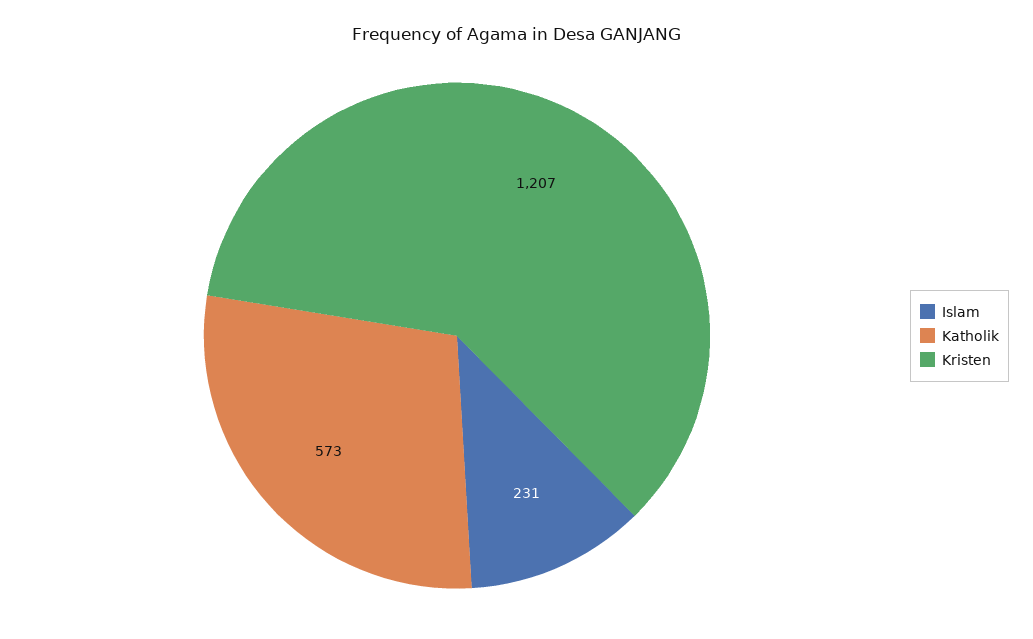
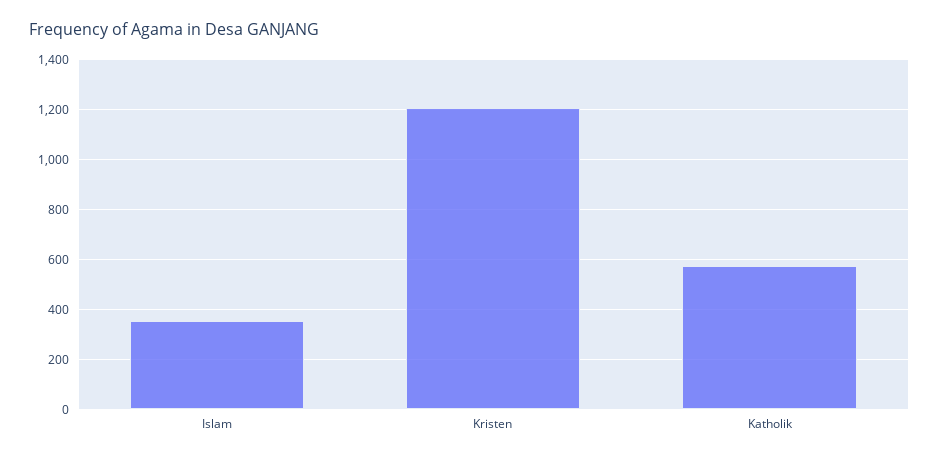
  {
-   "Islam": 231,
+   "Islam": 350,
    "Katholik": 573,
    "Kristen": 1207
  }

